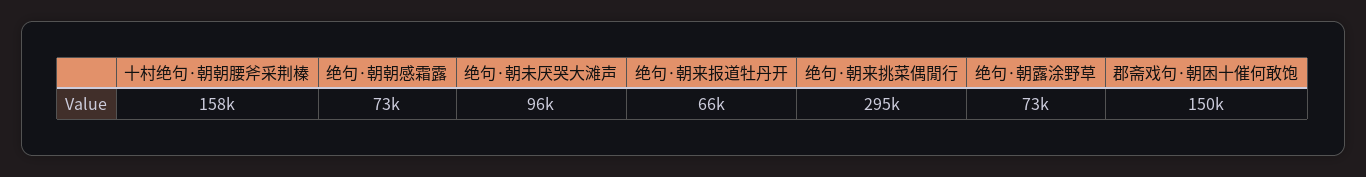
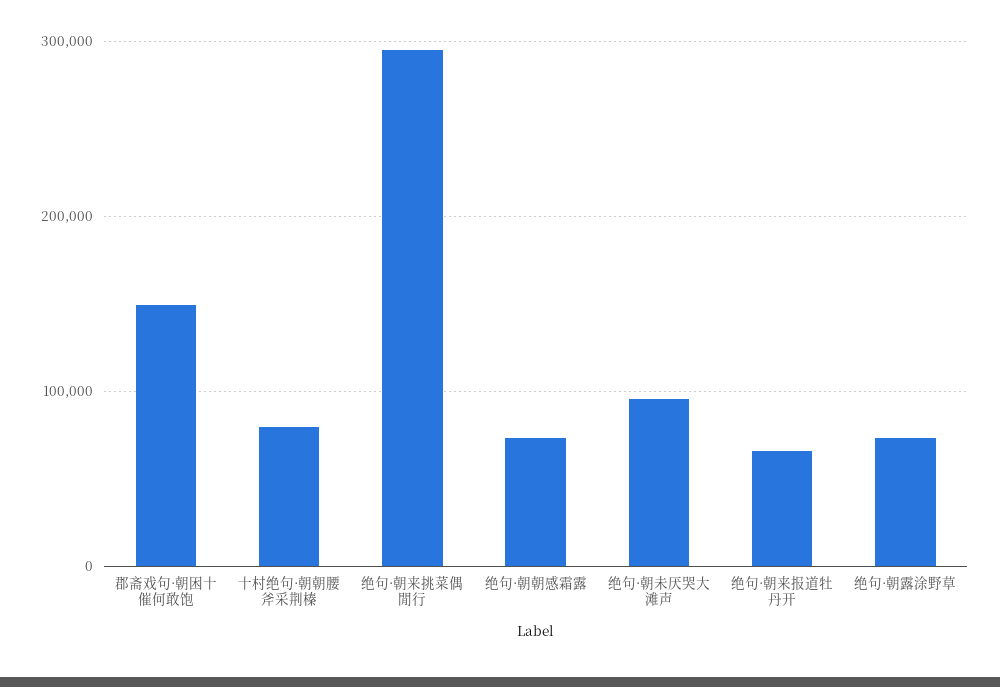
  {
-   "十村绝句·朝朝腰斧采荆榛": 158000,
+   "十村绝句·朝朝腰斧采荆榛": 80000,
    "绝句·朝朝感霜露": 73000,
    "绝句·朝未厌哭大滩声": 96000,
    "绝句·朝来报道牡丹开": 66000,
    "绝句·朝来挑菜偶閒行": 295000,
    "绝句·朝露涂野草": 73000,
    "郡斋戏句·朝困十催何敢饱": 150000
  }

